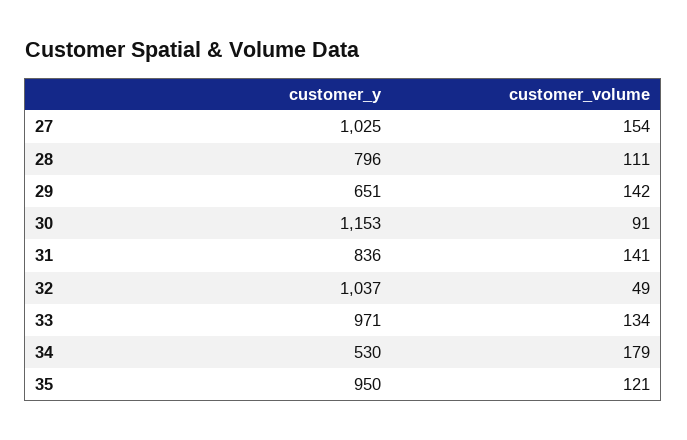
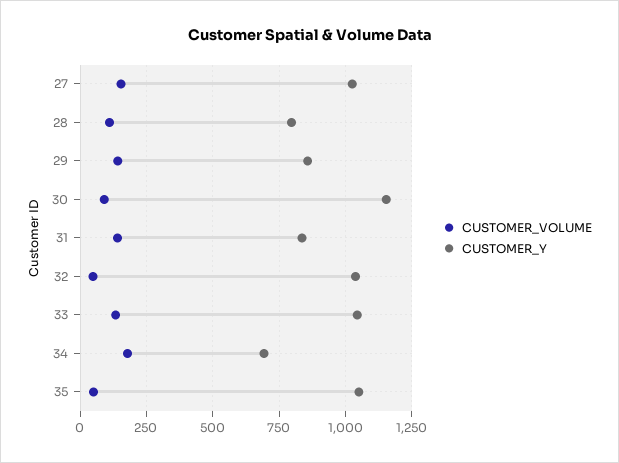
  {
    "customer_y": {
      "27": 1025,
      "28": 796,
-     "29": 651,
+     "29": 850,
      "30": 1153,
      "31": 836,
      "32": 1037,
-     "33": 971,
+     "33": 1050,
-     "34": 530,
+     "34": 700,
-     "35": 950
+     "35": 1050
    },
    "customer_volume": {
      "27": 154,
      "28": 111,
      "29": 142,
      "30": 91,
      "31": 141,
      "32": 49,
      "33": 134,
      "34": 179,
-     "35": 121
+     "35": 50
    }
  }

